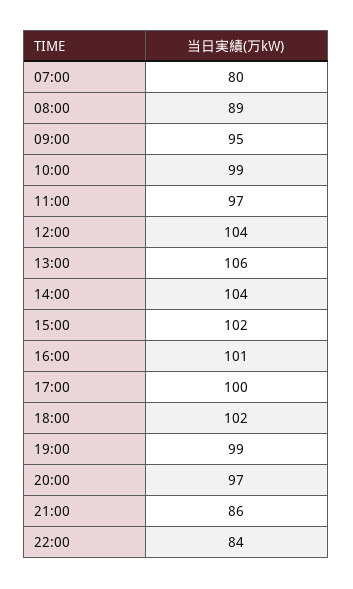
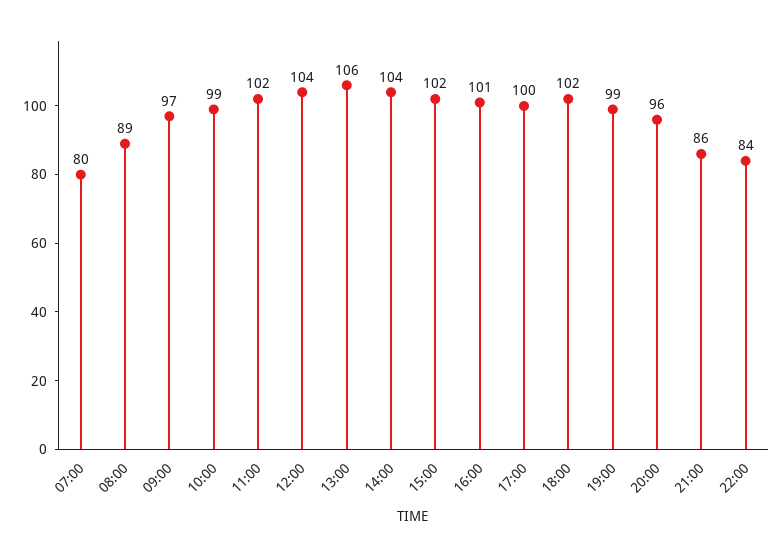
  {
    "07:00": 80,
    "08:00": 89,
-   "09:00": 95,
+   "09:00": 97,
    "10:00": 99,
-   "11:00": 97,
+   "11:00": 102,
    "12:00": 104,
    "13:00": 106,
    "14:00": 104,
    "15:00": 102,
    "16:00": 101,
    "17:00": 100,
    "18:00": 102,
    "19:00": 99,
-   "20:00": 97,
+   "20:00": 96,
    "21:00": 86,
    "22:00": 84
  }

